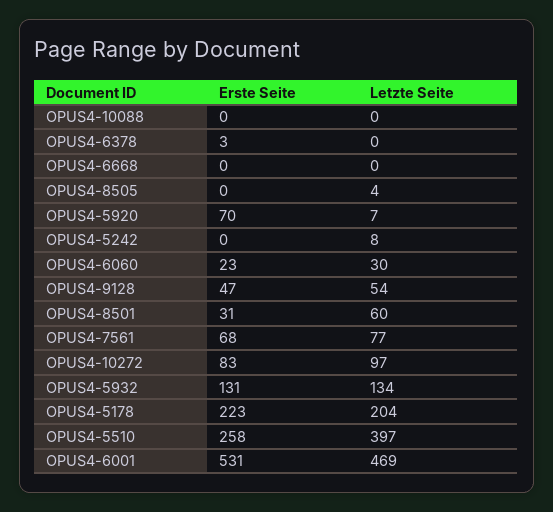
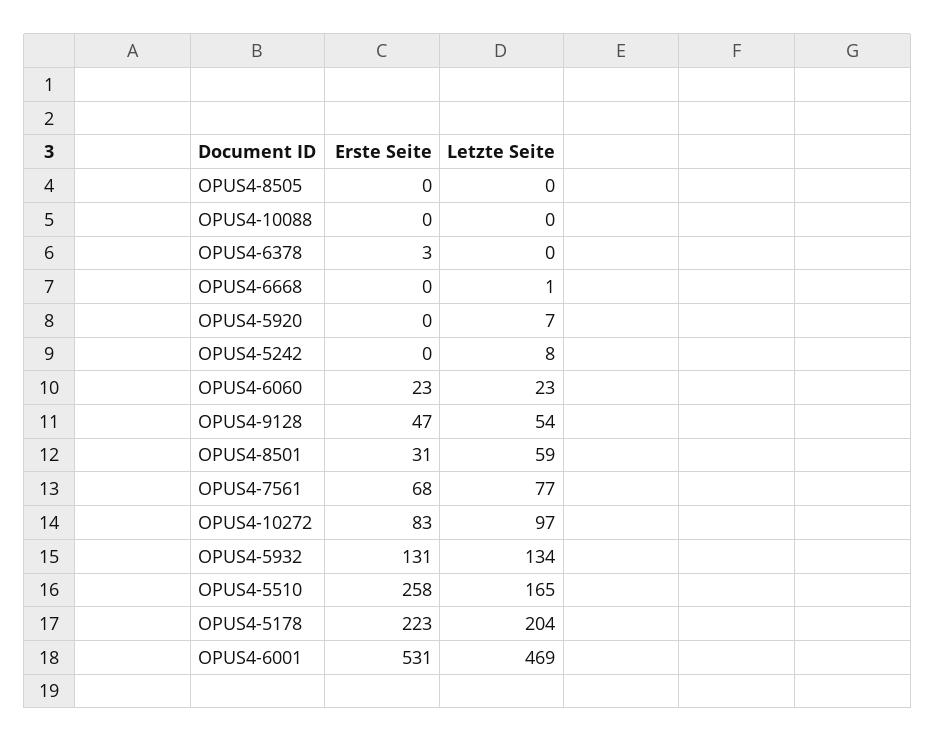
  {
    "Erste Seite": {
      "OPUS4-10088": 0,
      "OPUS4-6378": 3,
      "OPUS4-6668": 0,
      "OPUS4-8505": 0,
-     "OPUS4-5920": 70,
+     "OPUS4-5920": 0,
      "OPUS4-5242": 0,
      "OPUS4-6060": 23,
      "OPUS4-9128": 47,
      "OPUS4-8501": 31,
      "OPUS4-7561": 68,
      "OPUS4-10272": 83,
      "OPUS4-5932": 131,
      "OPUS4-5178": 223,
      "OPUS4-5510": 258,
      "OPUS4-6001": 531
    },
    "Letzte Seite": {
      "OPUS4-10088": 0,
      "OPUS4-6378": 0,
-     "OPUS4-6668": 0,
+     "OPUS4-6668": 1,
-     "OPUS4-8505": 4,
+     "OPUS4-8505": 0,
      "OPUS4-5920": 7,
      "OPUS4-5242": 8,
-     "OPUS4-6060": 30,
+     "OPUS4-6060": 23,
      "OPUS4-9128": 54,
-     "OPUS4-8501": 60,
+     "OPUS4-8501": 59,
      "OPUS4-7561": 77,
      "OPUS4-10272": 97,
      "OPUS4-5932": 134,
      "OPUS4-5178": 204,
-     "OPUS4-5510": 397,
+     "OPUS4-5510": 165,
      "OPUS4-6001": 469
    }
  }

